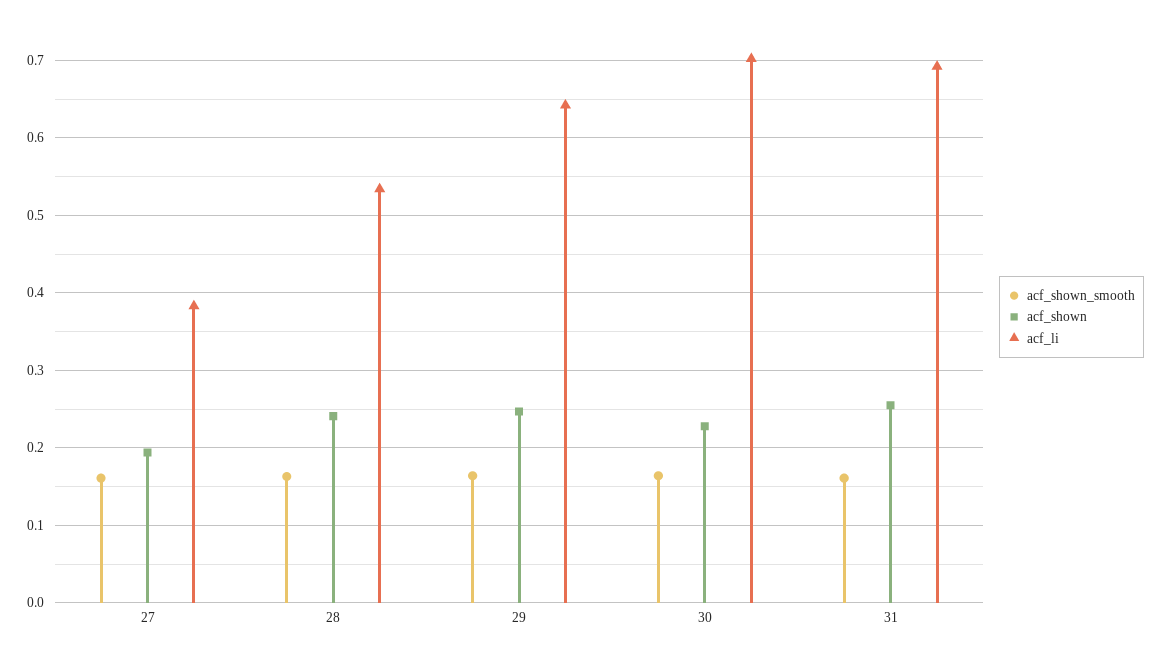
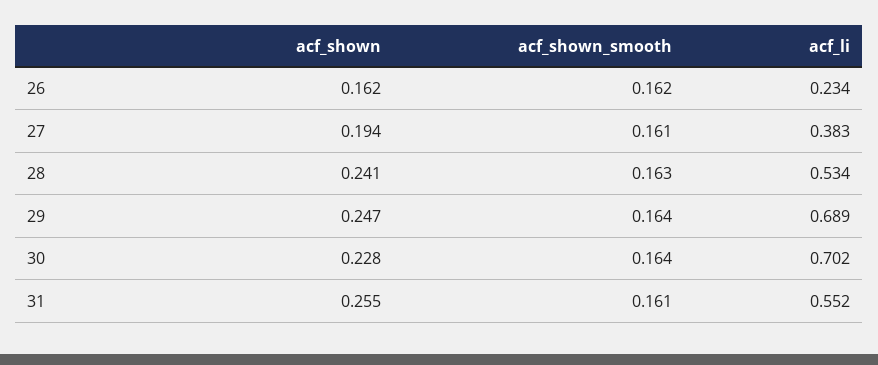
  {
    "acf_shown_smooth": {
      "27": 0.161,
      "28": 0.163,
      "29": 0.164,
      "30": 0.164,
-     "31": 0.161
+     "31": 0.161,
+     "26": 0.162
    },
    "acf_shown": {
      "27": 0.194,
      "28": 0.241,
      "29": 0.247,
      "30": 0.228,
-     "31": 0.255
+     "31": 0.255,
+     "26": 0.162
    },
    "acf_li": {
      "27": 0.383,
      "28": 0.534,
-     "29": 0.64,
+     "29": 0.689,
      "30": 0.702,
-     "31": 0.69
+     "31": 0.552,
+     "26": 0.234
    }
  }

